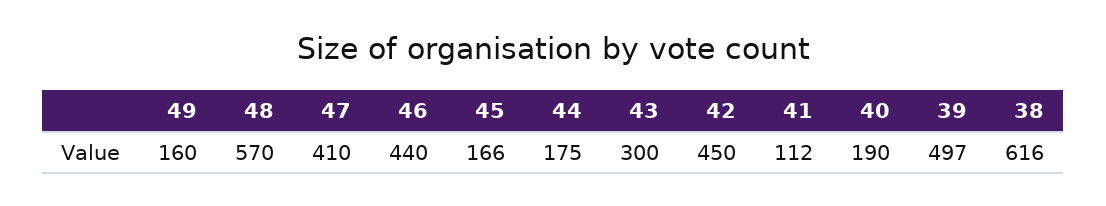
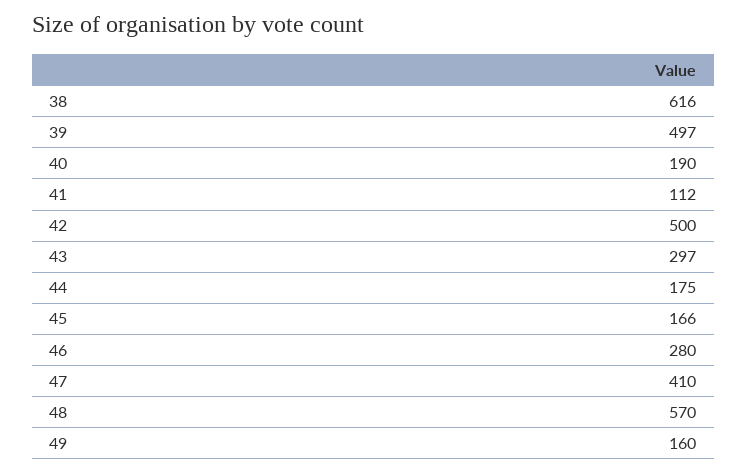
  {
    "49": 160,
    "48": 570,
    "47": 410,
-   "46": 440,
+   "46": 280,
    "45": 166,
    "44": 175,
-   "43": 300,
+   "43": 297,
-   "42": 450,
+   "42": 500,
    "41": 112,
    "40": 190,
    "39": 497,
    "38": 616
  }

